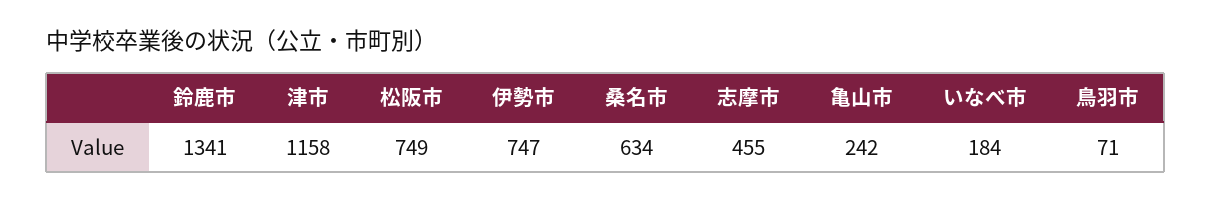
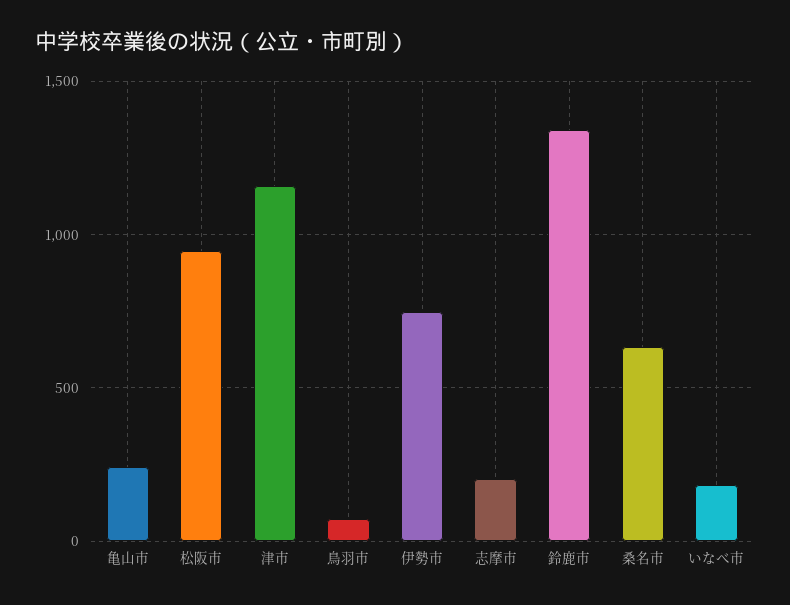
  {
    "鈴鹿市": 1341,
    "津市": 1158,
-   "松阪市": 749,
+   "松阪市": 950,
    "伊勢市": 747,
    "桑名市": 634,
-   "志摩市": 455,
+   "志摩市": 200,
    "亀山市": 242,
    "いなべ市": 184,
    "鳥羽市": 71
  }

